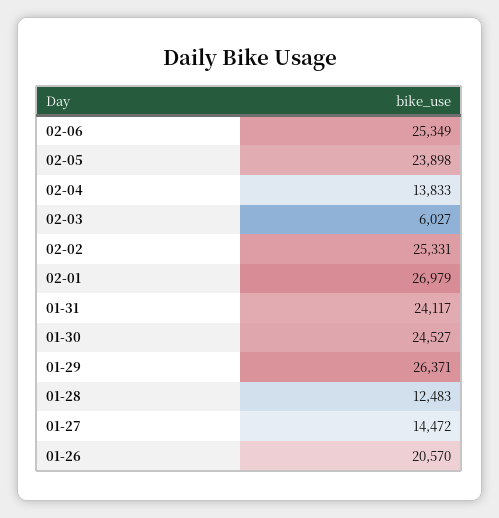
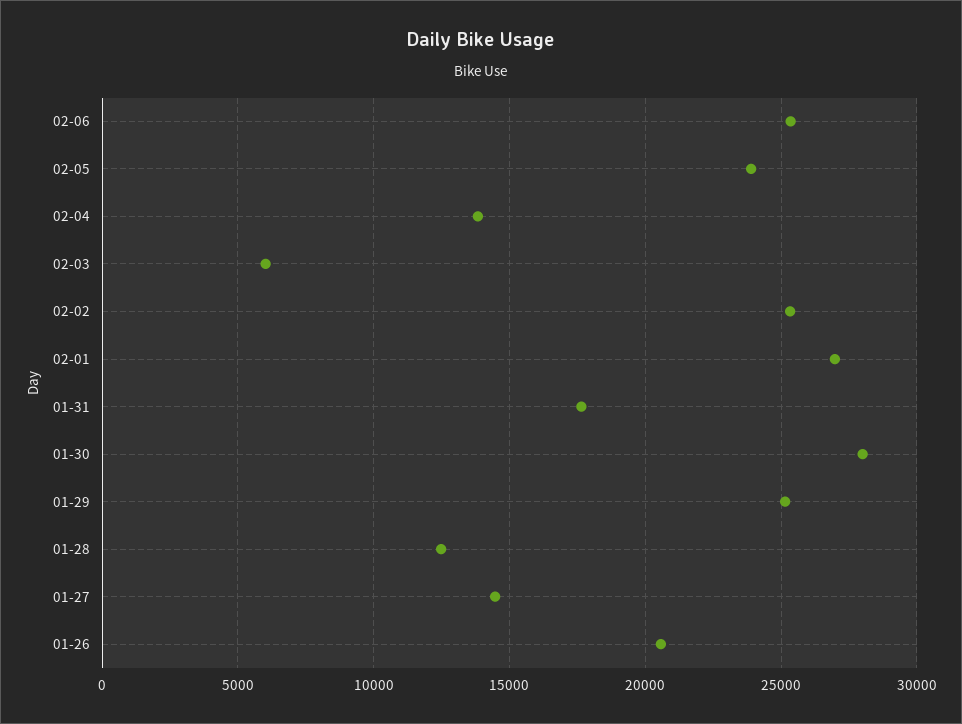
  {
    "02-06": 25349,
    "02-05": 23898,
    "02-04": 13833,
    "02-03": 6027,
    "02-02": 25331,
    "02-01": 26979,
-   "01-31": 24117,
+   "01-31": 17500,
-   "01-30": 24527,
+   "01-30": 28000,
-   "01-29": 26371,
+   "01-29": 25000,
    "01-28": 12483,
    "01-27": 14472,
    "01-26": 20570
  }

